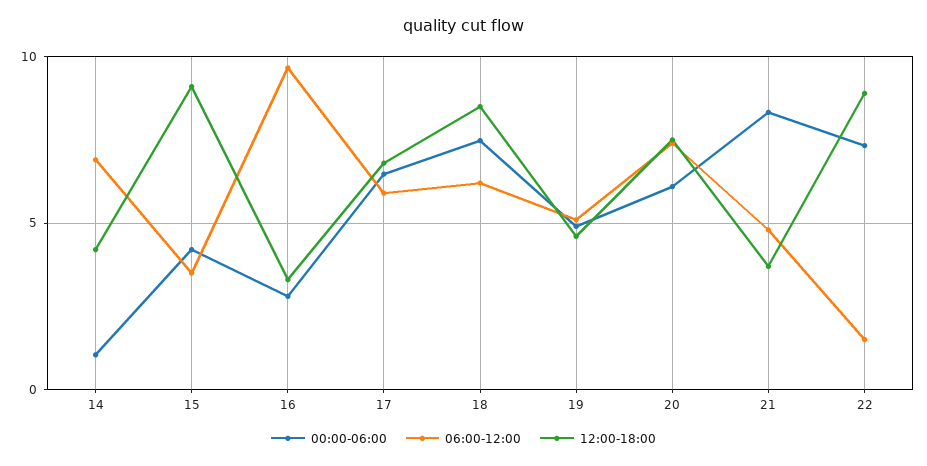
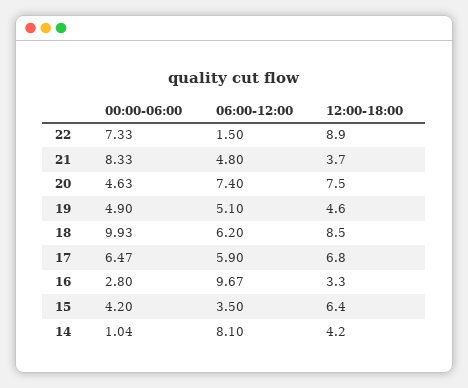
  {
    "00:00-06:00": {
      "14": 1.04,
      "15": 4.2,
      "16": 2.8,
      "17": 6.47,
-     "18": 7.5,
+     "18": 9.93,
      "19": 4.9,
-     "20": 6,
+     "20": 4.63,
      "21": 8.33,
      "22": 7.33
    },
    "06:00-12:00": {
-     "14": 7,
+     "14": 8.1,
      "15": 3.5,
      "16": 9.67,
      "17": 5.9,
      "18": 6.2,
      "19": 5.1,
      "20": 7.4,
      "21": 4.8,
      "22": 1.5
    },
    "12:00-18:00": {
      "14": 4.2,
-     "15": 9,
+     "15": 6.4,
      "16": 3.3,
      "17": 6.8,
      "18": 8.5,
      "19": 4.6,
      "20": 7.5,
      "21": 3.7,
      "22": 8.9
    }
  }

